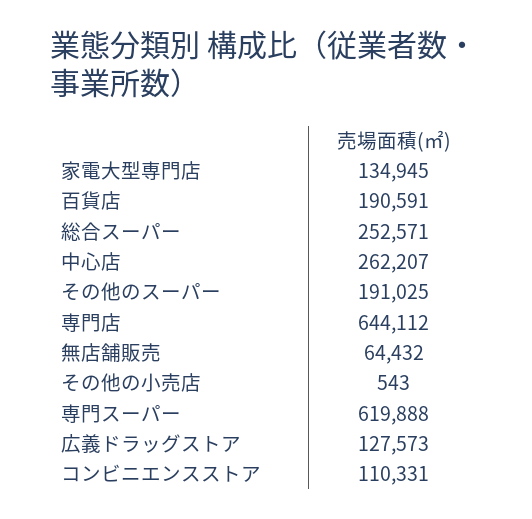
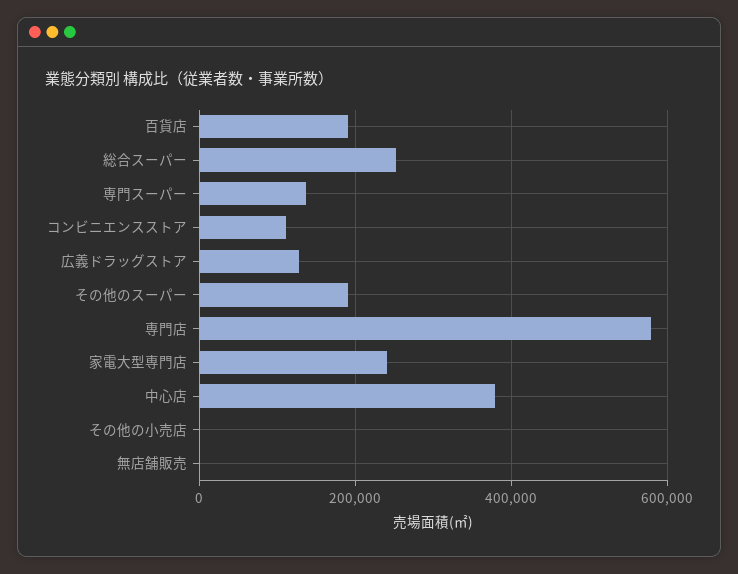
  {
-   "家電大型専門店": 134945,
+   "家電大型専門店": 240000,
    "百貨店": 190591,
    "総合スーパー": 252571,
-   "中心店": 262207,
+   "中心店": 380000,
    "その他のスーパー": 191025,
-   "専門店": 644112,
+   "専門店": 580000,
-   "無店舗販売": 64432,
+   "無店舗販売": 0,
    "その他の小売店": 543,
-   "専門スーパー": 619888,
+   "専門スーパー": 140000,
    "広義ドラッグストア": 127573,
    "コンビニエンスストア": 110331
  }

